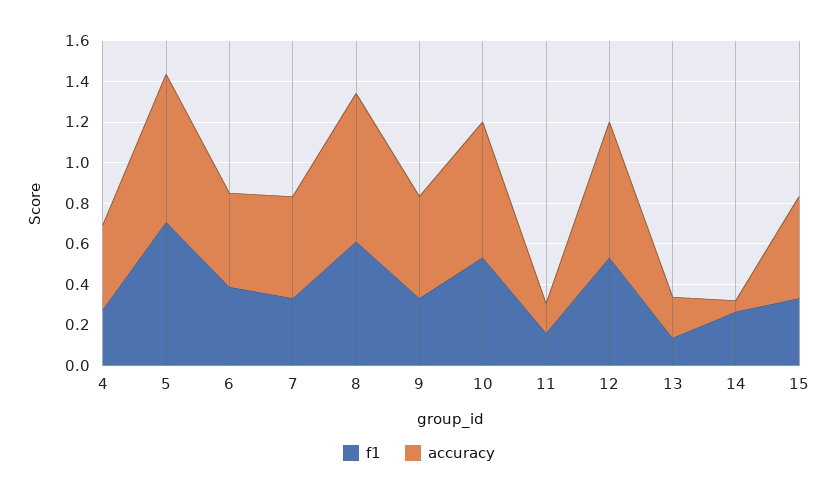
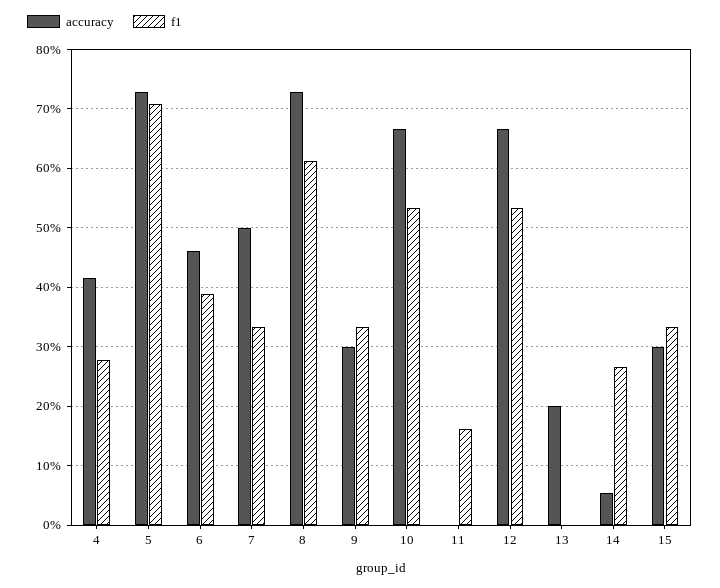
  {
    "f1": {
      "4": 0.28,
      "5": 0.7,
      "6": 0.38,
      "7": 0.34,
      "8": 0.62,
      "9": 0.34,
      "10": 0.54,
      "11": 0.16,
      "12": 0.54,
-     "13": 0.15,
+     "13": 0,
      "14": 0.26,
      "15": 0.34
    },
    "accuracy": {
      "4": 0.42,
      "5": 0.72,
      "6": 0.46,
      "7": 0.5,
      "8": 0.72,
-     "9": 0.5,
+     "9": 0.3,
      "10": 0.66,
-     "11": 0.15,
+     "11": 0,
      "12": 0.66,
      "13": 0.2,
      "14": 0.06,
-     "15": 0.5
+     "15": 0.3
    }
  }

